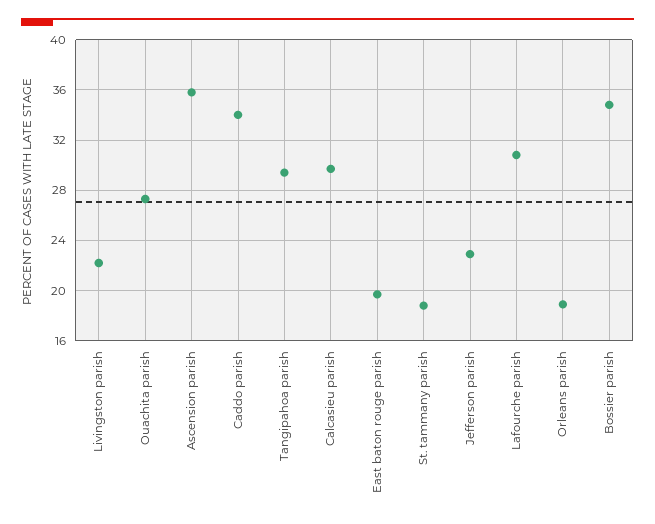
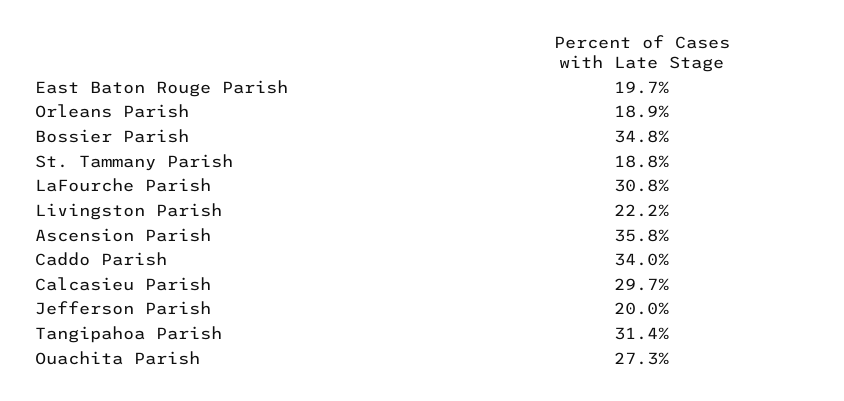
  {
    "Livingston parish": 22.2,
    "Ouachita parish": 27.3,
    "Ascension parish": 35.8,
    "Caddo parish": 34,
-   "Tangipahoa parish": 29.5,
+   "Tangipahoa parish": 31.4,
    "Calcasieu parish": 29.7,
    "East baton rouge parish": 19.7,
    "St. tammany parish": 18.8,
-   "Jefferson parish": 23,
+   "Jefferson parish": 20,
    "Lafourche parish": 30.8,
    "Orleans parish": 18.9,
    "Bossier parish": 34.8
  }

